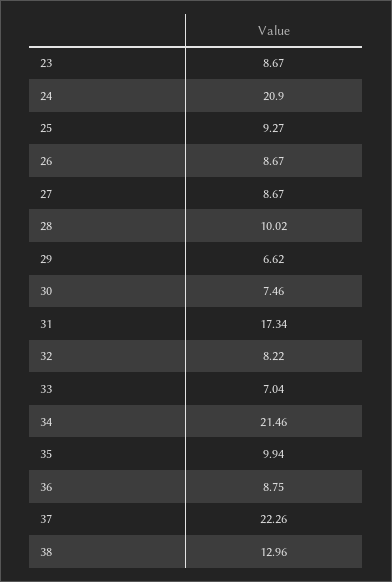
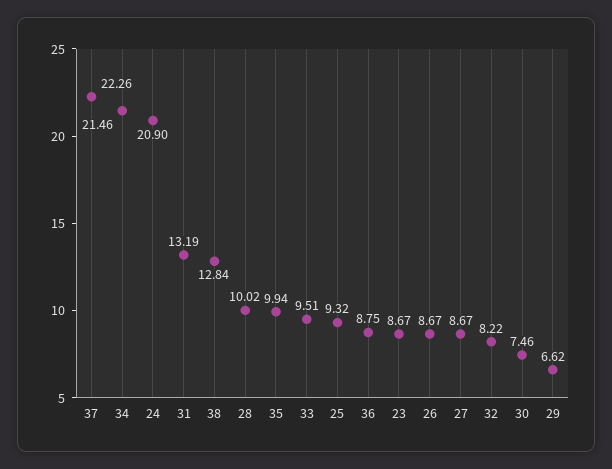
  {
    "23": 8.67,
    "24": 20.9,
-   "25": 9.27,
+   "25": 9.32,
    "26": 8.67,
    "27": 8.67,
    "28": 10.02,
    "29": 6.62,
    "30": 7.46,
-   "31": 17.34,
+   "31": 13.19,
    "32": 8.22,
-   "33": 7.04,
+   "33": 9.51,
    "34": 21.46,
    "35": 9.94,
    "36": 8.75,
    "37": 22.26,
-   "38": 12.96
+   "38": 12.84
  }

